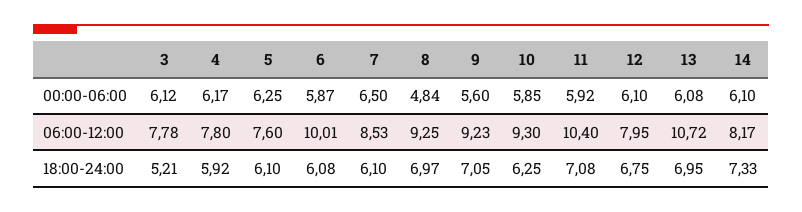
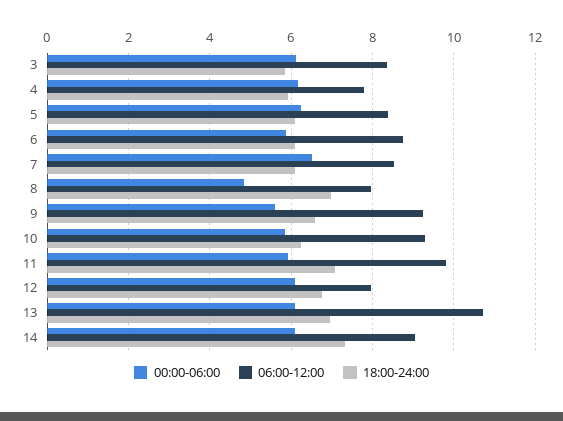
  {
    "00:00-06:00": {
      "3": 6.12,
      "4": 6.17,
      "5": 6.25,
      "6": 5.87,
      "7": 6.5,
      "8": 4.84,
      "9": 5.6,
      "10": 5.85,
      "11": 5.92,
      "12": 6.1,
      "13": 6.08,
      "14": 6.1
    },
    "06:00-12:00": {
-     "3": 7.78,
+     "3": 8.4,
      "4": 7.8,
-     "5": 7.6,
+     "5": 8.4,
-     "6": 10.01,
+     "6": 8.8,
      "7": 8.53,
-     "8": 9.25,
+     "8": 8,
      "9": 9.23,
      "10": 9.3,
-     "11": 10.4,
+     "11": 9.8,
      "12": 7.95,
      "13": 10.72,
-     "14": 8.17
+     "14": 9
    },
    "18:00-24:00": {
-     "3": 5.21,
+     "3": 5.8,
      "4": 5.92,
      "5": 6.1,
      "6": 6.08,
      "7": 6.1,
      "8": 6.97,
-     "9": 7.05,
+     "9": 6.6,
      "10": 6.25,
      "11": 7.08,
      "12": 6.75,
      "13": 6.95,
      "14": 7.33
    }
  }

